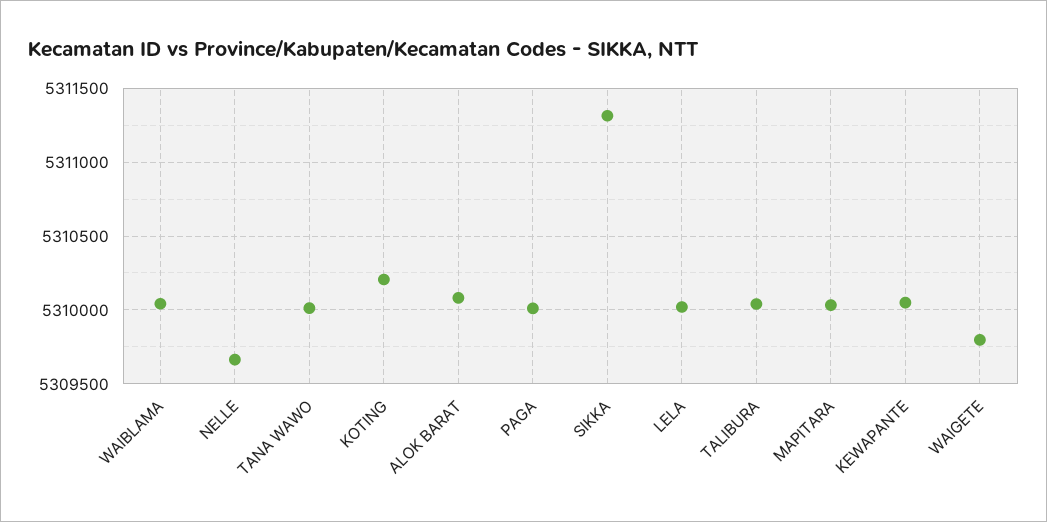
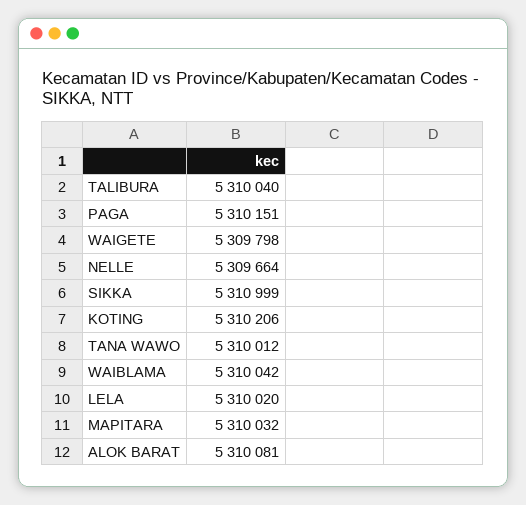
  {
    "WAIBLAMA": 5310042,
    "NELLE": 5309664,
    "TANA WAWO": 5310012,
    "KOTING": 5310206,
    "ALOK BARAT": 5310081,
-   "PAGA": 5310000,
+   "PAGA": 5310151,
-   "SIKKA": 5311300,
+   "SIKKA": 5310999,
    "LELA": 5310020,
    "TALIBURA": 5310040,
    "MAPITARA": 5310032,
-   "KEWAPANTE": 5310050,
    "WAIGETE": 5309798
  }

